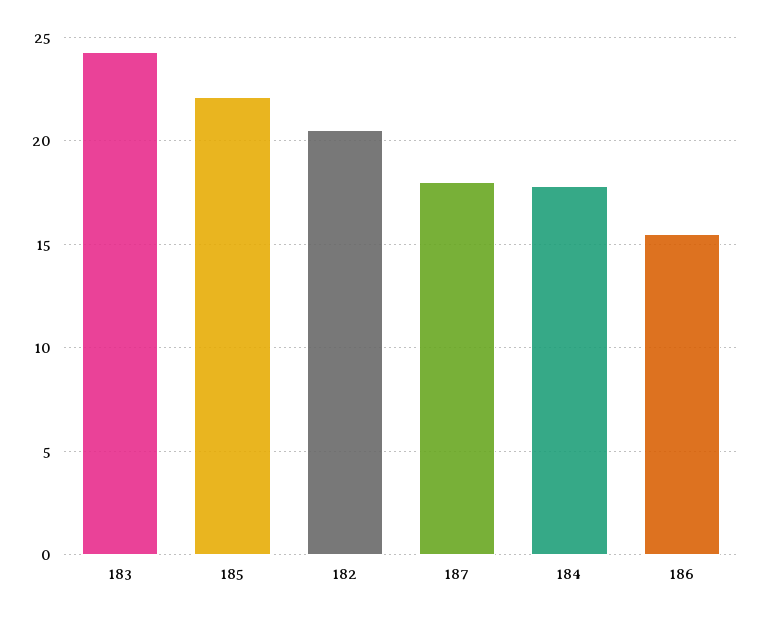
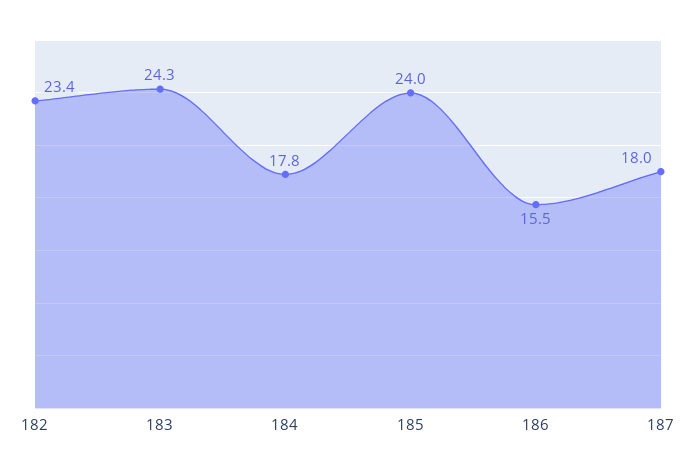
  {
    "183": 24.3,
-   "185": 22,
+   "185": 24,
-   "182": 20.5,
+   "182": 23.4,
    "187": 18,
    "184": 17.8,
    "186": 15.5
  }

